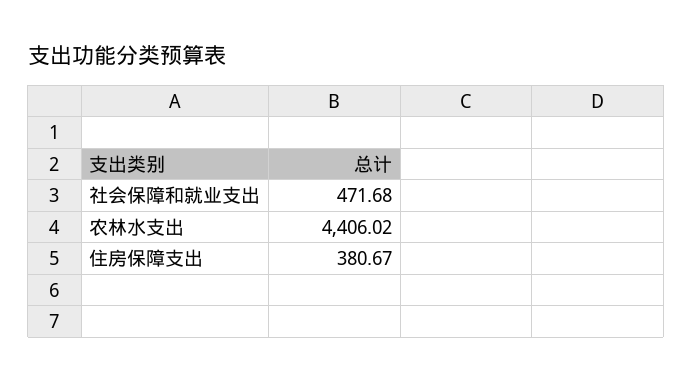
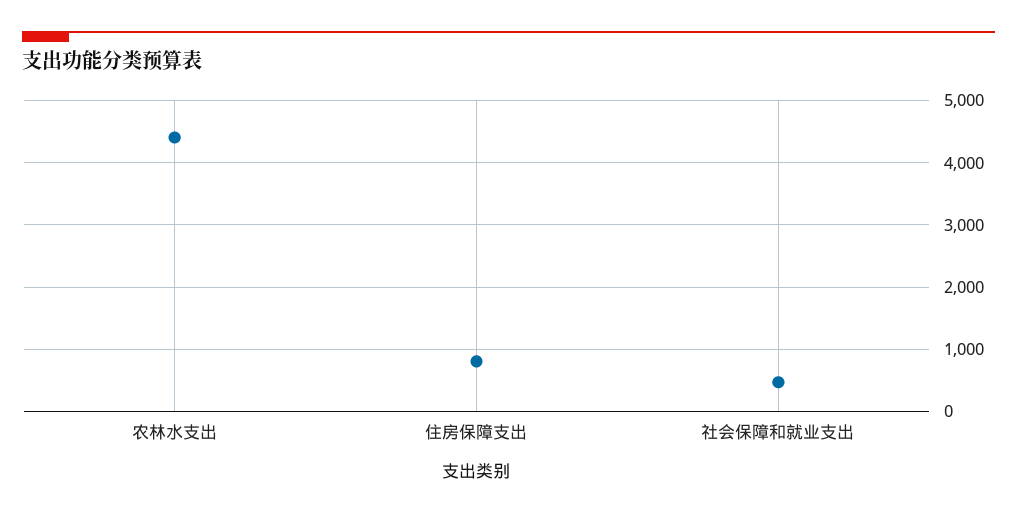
  {
    "社会保障和就业支出": 471.68,
    "农林水支出": 4406.02,
-   "住房保障支出": 380.67
+   "住房保障支出": 800
  }

